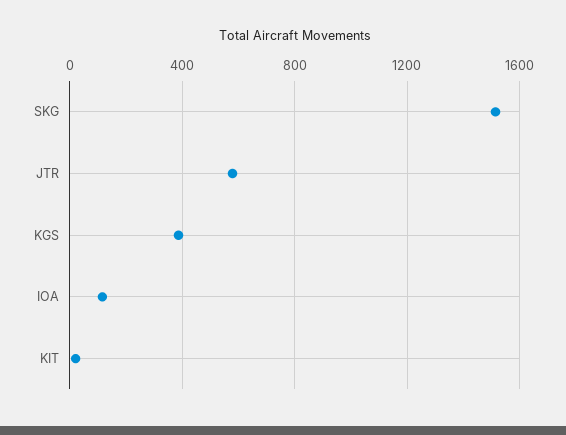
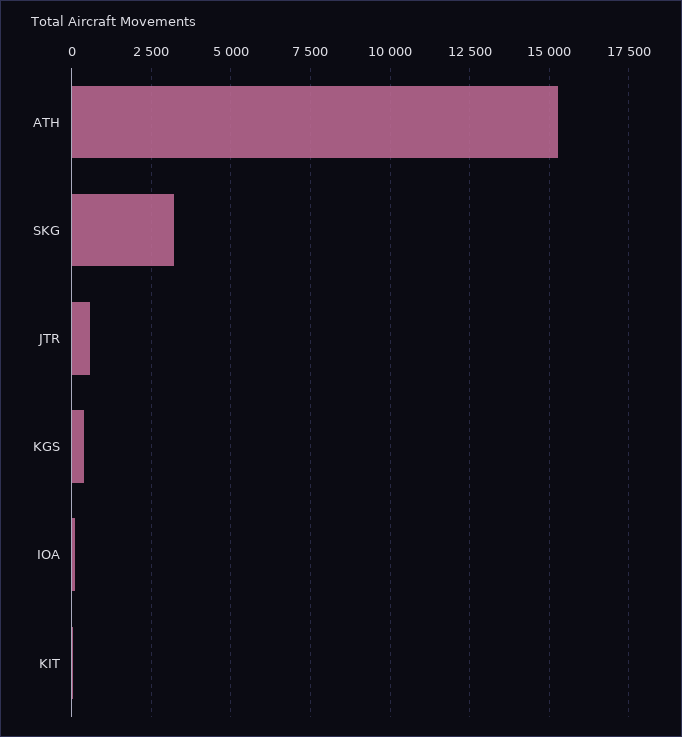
  {
-   "SKG": 1500,
+   "SKG": 3250,
    "JTR": 600,
    "KGS": 400,
    "IOA": 100,
-   "KIT": 0
+   "KIT": 0,
+   "ATH": 15250
  }

